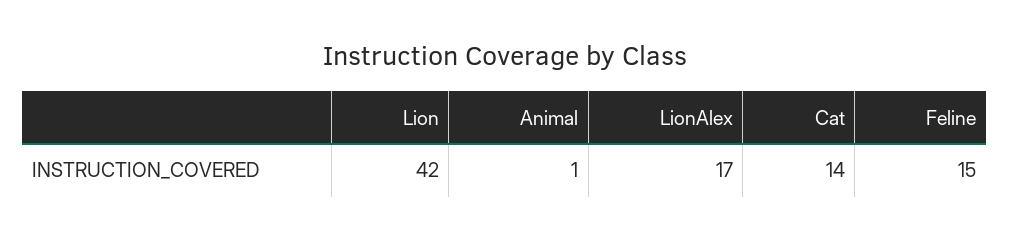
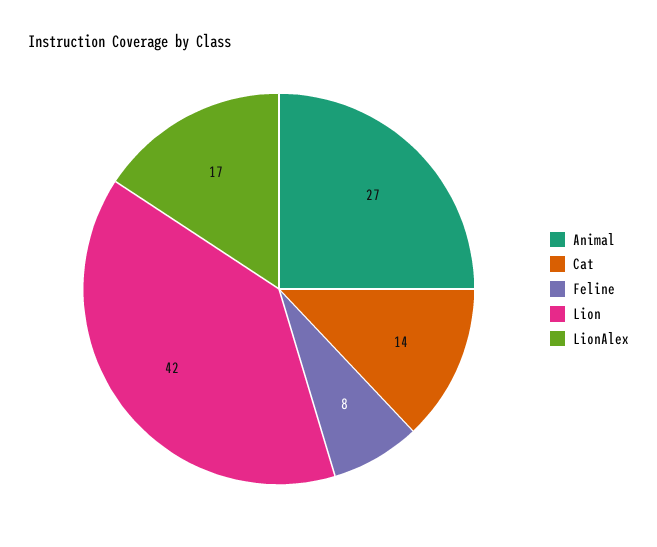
  {
    "Lion": 42,
-   "Animal": 1,
+   "Animal": 27,
    "LionAlex": 17,
    "Cat": 14,
-   "Feline": 15
+   "Feline": 8
  }

